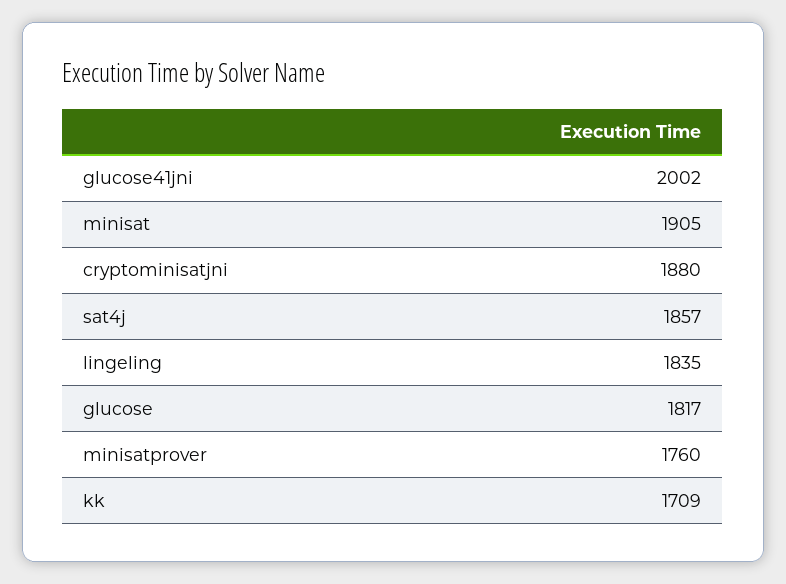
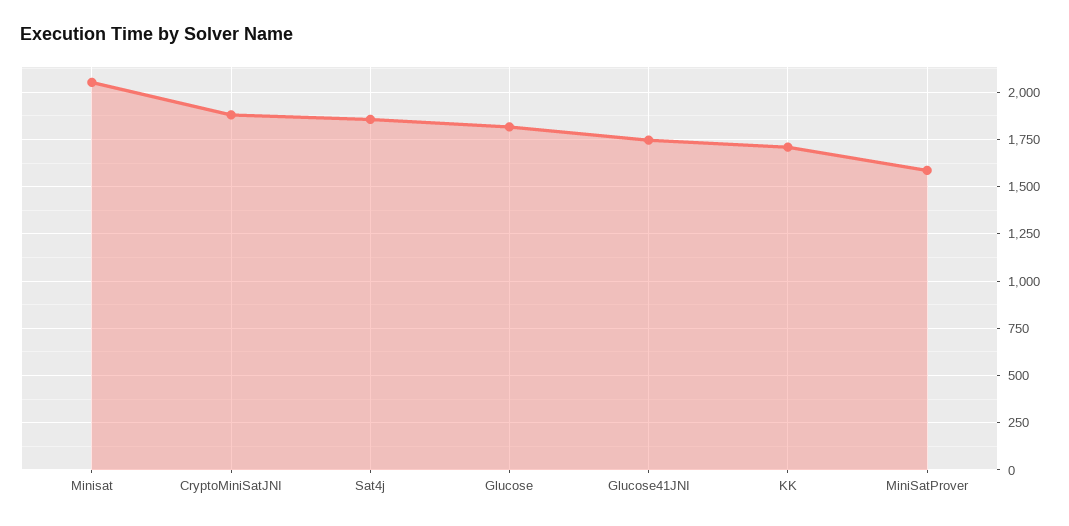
  {
-   "glucose41jni": 2002,
+   "glucose41jni": 1750,
-   "minisat": 1905,
+   "minisat": 2050,
    "cryptominisatjni": 1880,
    "sat4j": 1857,
-   "lingeling": 1835,
    "glucose": 1817,
-   "minisatprover": 1760,
+   "minisatprover": 1600,
    "kk": 1709
  }

